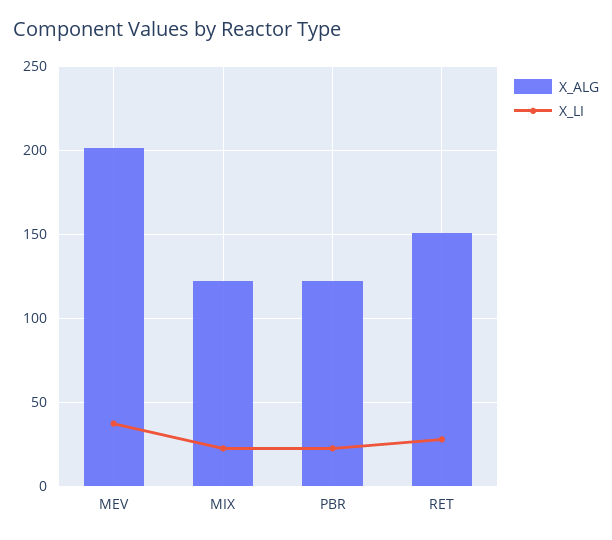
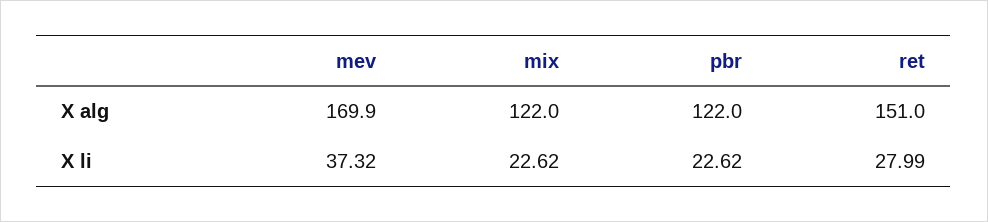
  {
    "X_ALG": {
-     "MEV": 200,
+     "MEV": 169.9,
      "MIX": 122,
      "PBR": 122,
      "RET": 151
    },
    "X_LI": {
      "MEV": 37.32,
      "MIX": 22.62,
      "PBR": 22.62,
      "RET": 27.99
    }
  }

